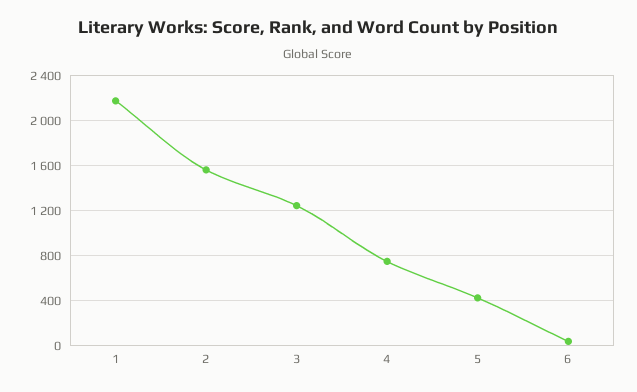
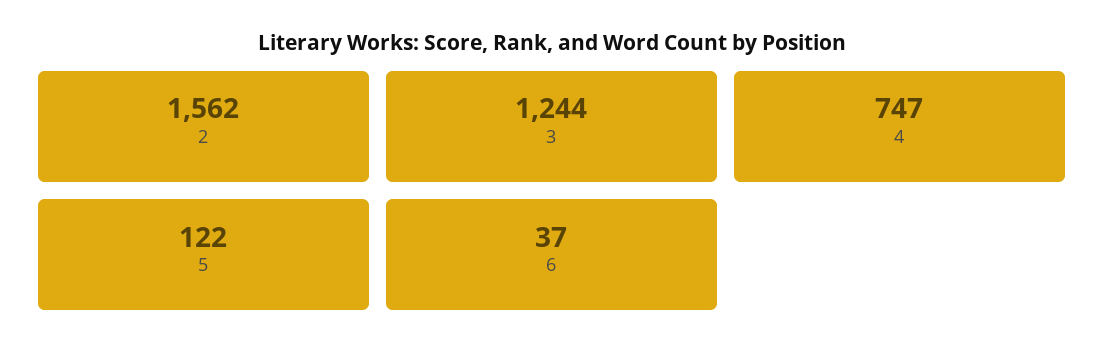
  {
-   "1": 2200,
    "2": 1562,
    "3": 1244,
    "4": 747,
-   "5": 400,
+   "5": 122,
    "6": 37
  }

